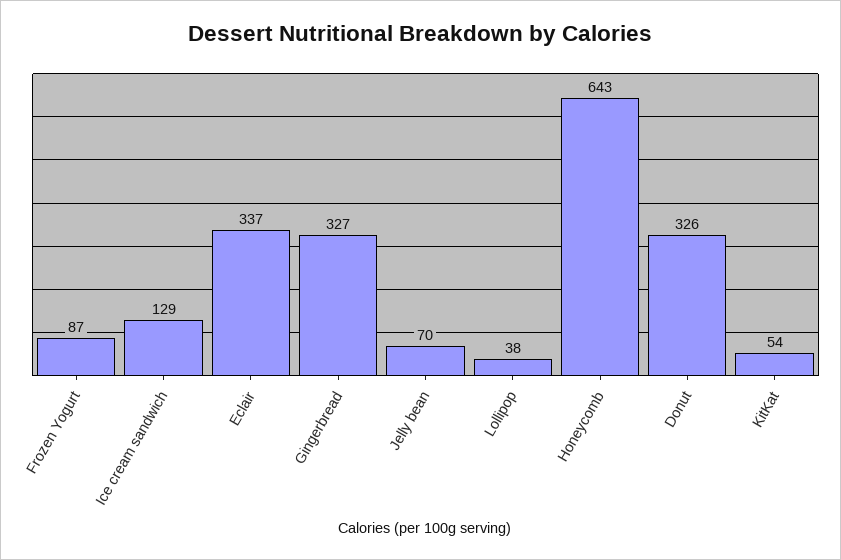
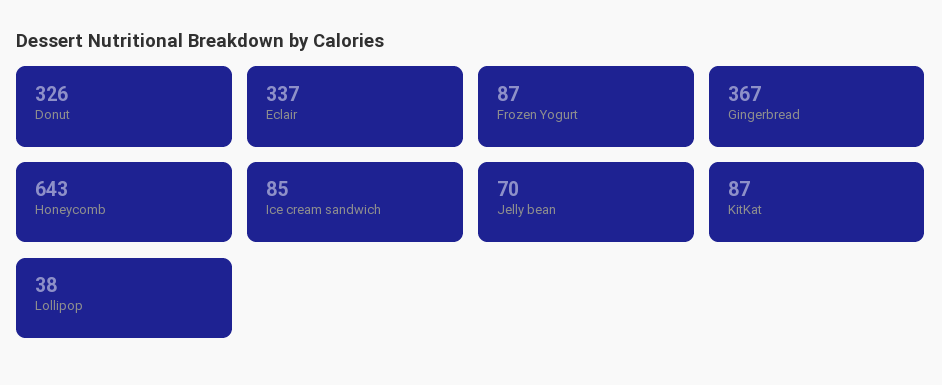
  {
    "Frozen Yogurt": 87,
-   "Ice cream sandwich": 129,
+   "Ice cream sandwich": 85,
    "Eclair": 337,
-   "Gingerbread": 327,
+   "Gingerbread": 367,
    "Jelly bean": 70,
    "Lollipop": 38,
    "Honeycomb": 643,
    "Donut": 326,
-   "KitKat": 54
+   "KitKat": 87
  }

